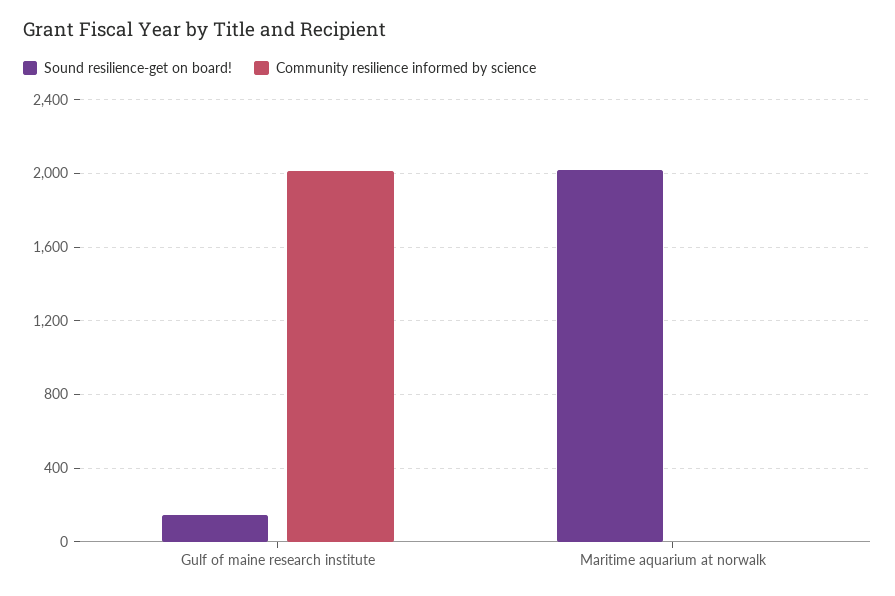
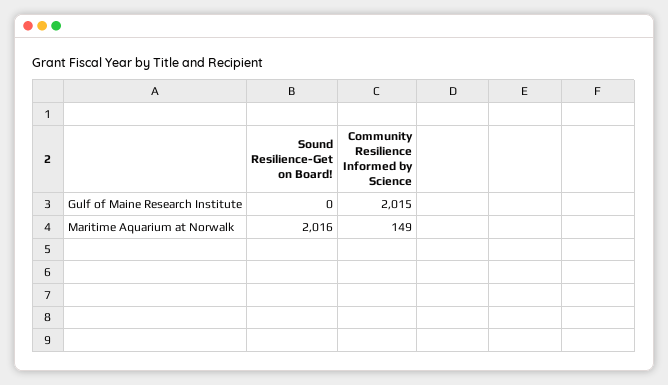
  {
    "Sound resilience-get on board!": {
-     "Gulf of maine research institute": 150,
+     "Gulf of maine research institute": 0,
      "Maritime aquarium at norwalk": 2016
    },
    "Community resilience informed by science": {
      "Gulf of maine research institute": 2015,
-     "Maritime aquarium at norwalk": 0
+     "Maritime aquarium at norwalk": 149
    }
  }

